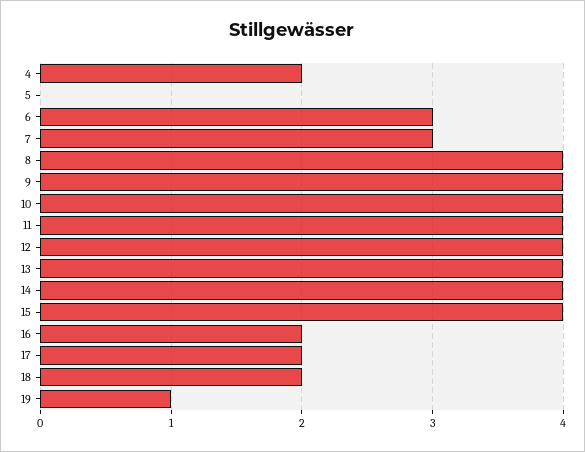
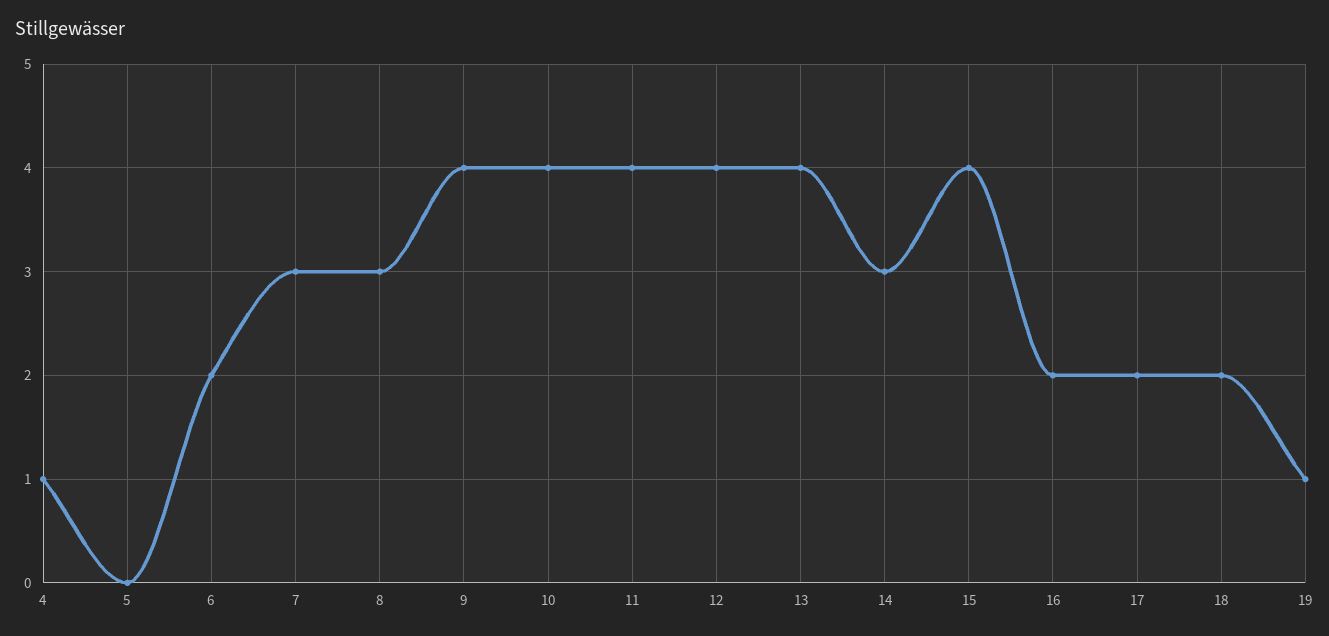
  {
-   "4": 2,
+   "4": 1,
    "5": 0,
-   "6": 3,
+   "6": 2,
    "7": 3,
-   "8": 4,
+   "8": 3,
    "9": 4,
    "10": 4,
    "11": 4,
    "12": 4,
    "13": 4,
-   "14": 4,
+   "14": 3,
    "15": 4,
    "16": 2,
    "17": 2,
    "18": 2,
    "19": 1
  }

